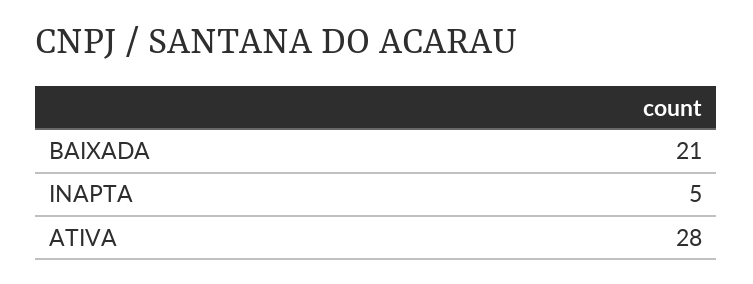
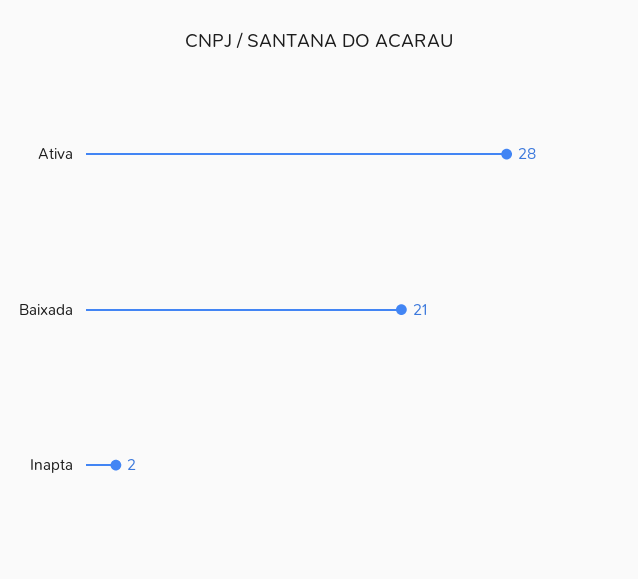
  {
    "BAIXADA": 21,
-   "INAPTA": 5,
+   "INAPTA": 2,
    "ATIVA": 28
  }

